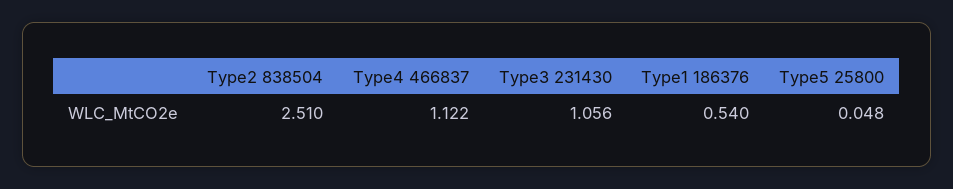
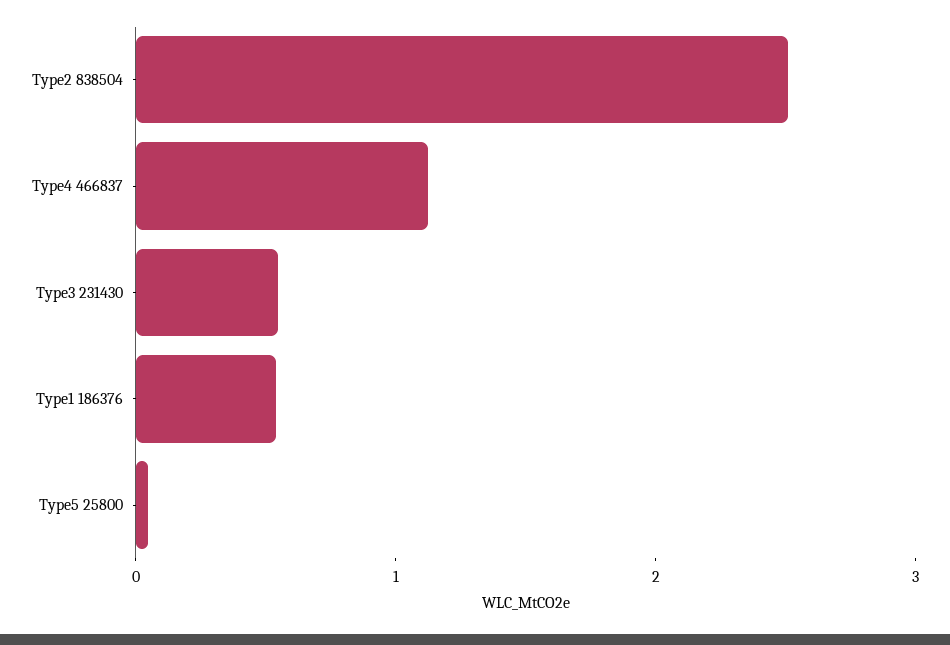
  {
    "Type2 838504": 2.51,
    "Type4 466837": 1.122,
-   "Type3 231430": 1.056,
+   "Type3 231430": 0.6,
    "Type1 186376": 0.54,
    "Type5 25800": 0.048
  }

